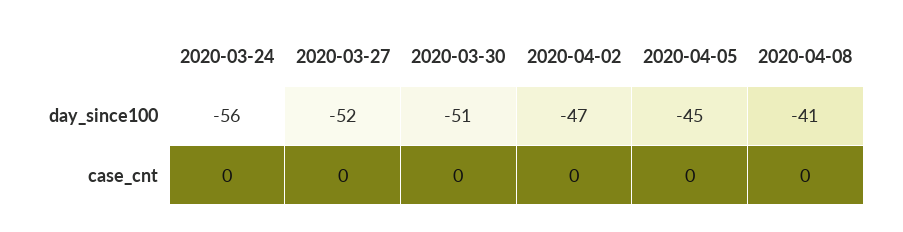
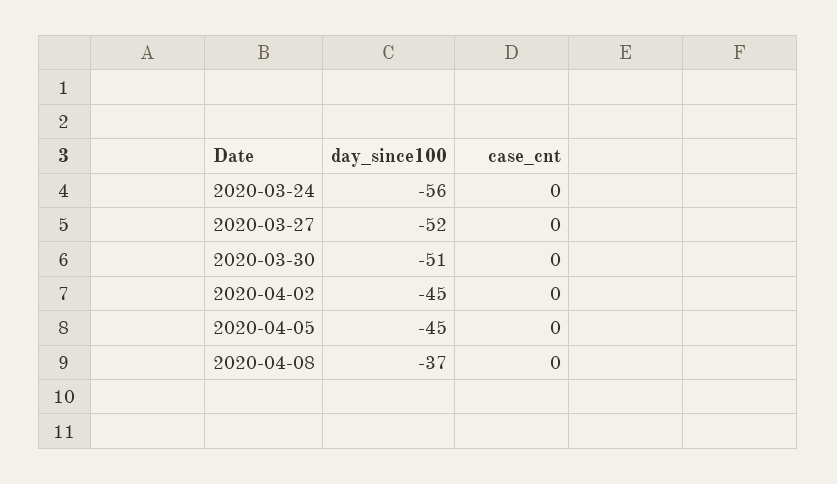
  {
    "2020-03-24": {
      "day_since100": -56,
      "case_cnt": 0
    },
    "2020-03-27": {
      "day_since100": -52,
      "case_cnt": 0
    },
    "2020-03-30": {
      "day_since100": -51,
      "case_cnt": 0
    },
    "2020-04-02": {
-     "day_since100": -47,
+     "day_since100": -45,
      "case_cnt": 0
    },
    "2020-04-05": {
      "day_since100": -45,
      "case_cnt": 0
    },
    "2020-04-08": {
-     "day_since100": -41,
+     "day_since100": -37,
      "case_cnt": 0
    }
  }

